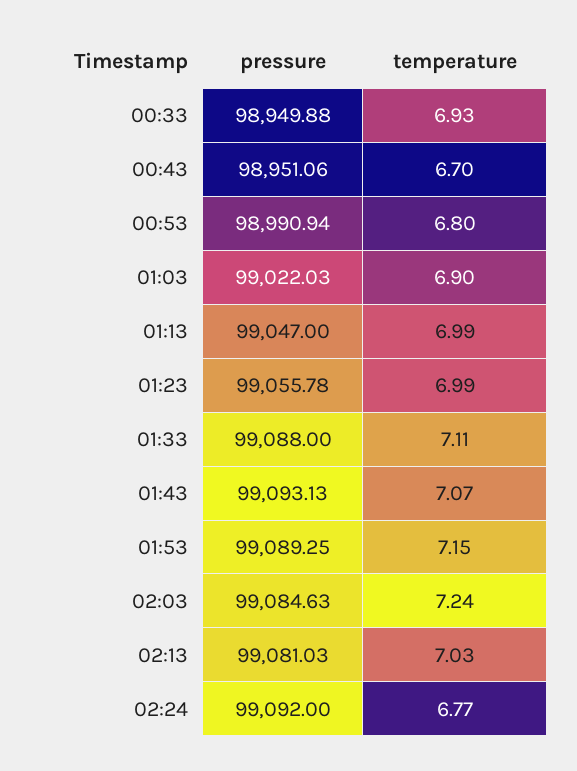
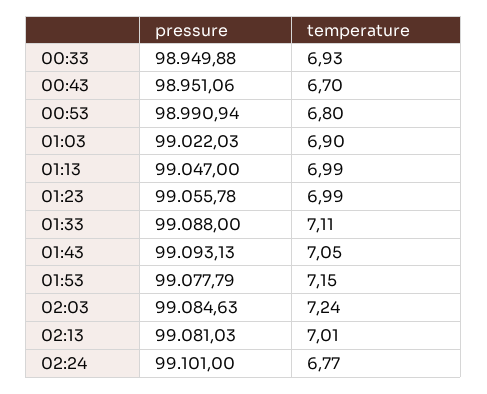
  {
    "pressure": {
      "00:33": 98949.88,
      "00:43": 98951.06,
      "00:53": 98990.94,
      "01:03": 99022.03,
      "01:13": 99047,
      "01:23": 99055.78,
      "01:33": 99088,
      "01:43": 99093.13,
-     "01:53": 99089.25,
+     "01:53": 99077.79,
      "02:03": 99084.63,
      "02:13": 99081.03,
-     "02:24": 99092
+     "02:24": 99101
    },
    "temperature": {
      "00:33": 6.93,
      "00:43": 6.7,
      "00:53": 6.8,
      "01:03": 6.9,
      "01:13": 6.99,
      "01:23": 6.99,
      "01:33": 7.11,
-     "01:43": 7.07,
+     "01:43": 7.05,
      "01:53": 7.15,
      "02:03": 7.24,
-     "02:13": 7.03,
+     "02:13": 7.01,
      "02:24": 6.77
    }
  }

